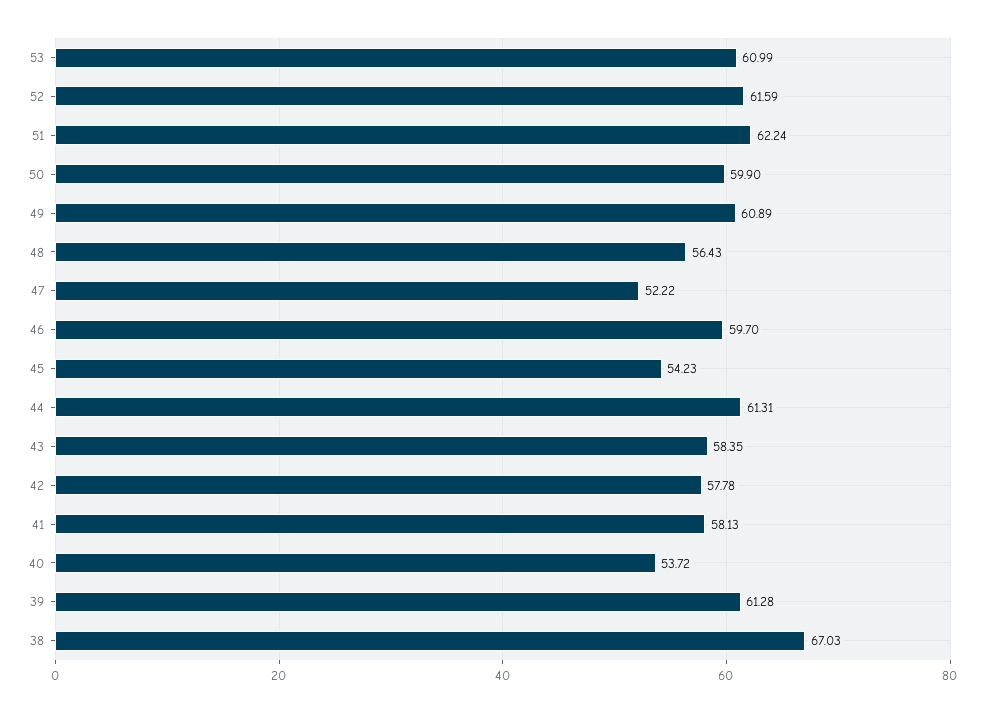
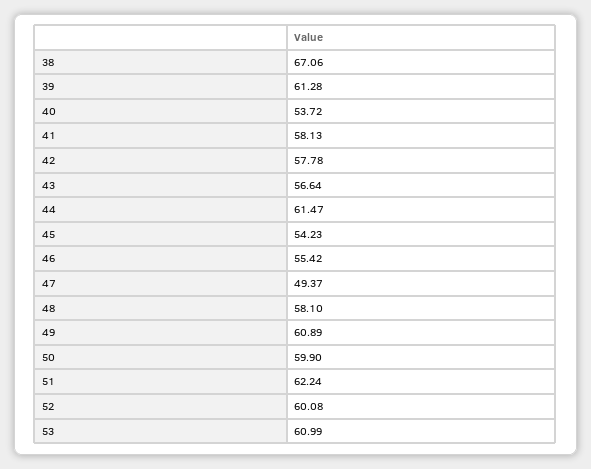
  {
    "53": 60.99,
-   "52": 61.59,
+   "52": 60.08,
    "51": 62.24,
    "50": 59.9,
    "49": 60.89,
-   "48": 56.43,
+   "48": 58.1,
-   "47": 52.22,
+   "47": 49.37,
-   "46": 59.7,
+   "46": 55.42,
    "45": 54.23,
-   "44": 61.31,
+   "44": 61.47,
-   "43": 58.35,
+   "43": 56.64,
    "42": 57.78,
    "41": 58.13,
    "40": 53.72,
    "39": 61.28,
-   "38": 67.03
+   "38": 67.06
  }

